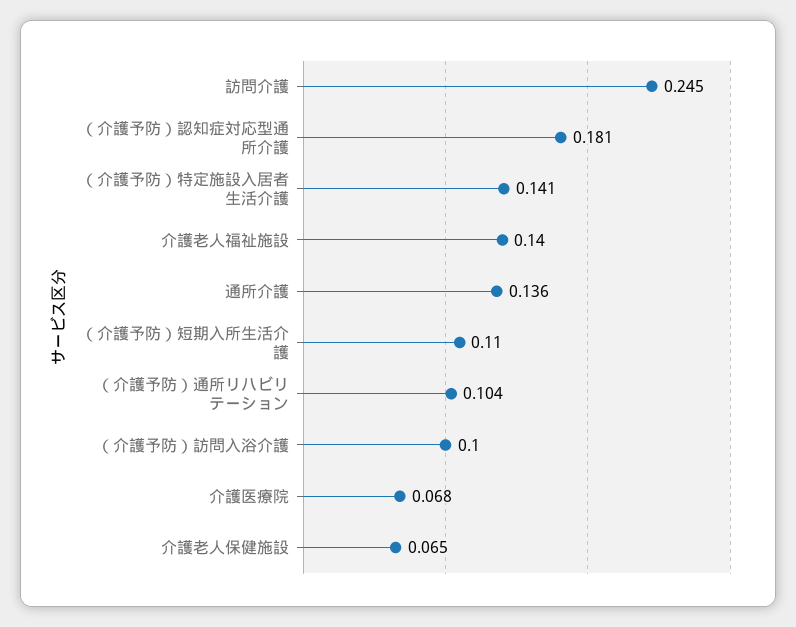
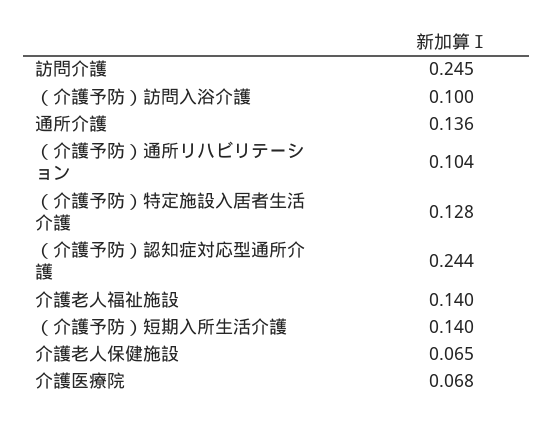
  {
    "訪問介護": 0.245,
-   "（介護予防）認知症対応型通所介護": 0.181,
+   "（介護予防）認知症対応型通所介護": 0.244,
-   "（介護予防）特定施設入居者生活介護": 0.141,
+   "（介護予防）特定施設入居者生活介護": 0.128,
    "介護老人福祉施設": 0.14,
    "通所介護": 0.136,
-   "（介護予防）短期入所生活介護": 0.11,
+   "（介護予防）短期入所生活介護": 0.14,
    "（介護予防）通所リハビリテーション": 0.104,
    "（介護予防）訪問入浴介護": 0.1,
    "介護医療院": 0.068,
    "介護老人保健施設": 0.065
  }

